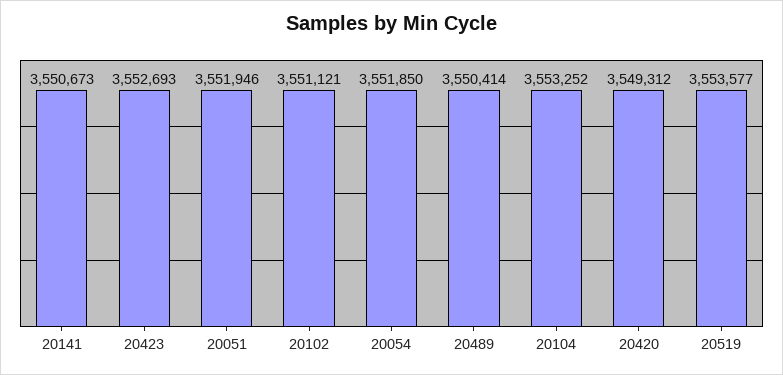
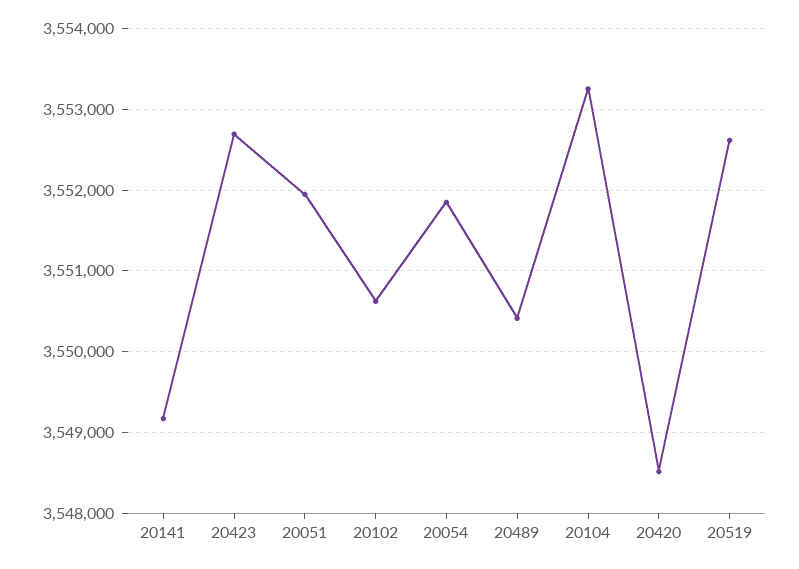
  {
-   "20141": 3550673,
+   "20141": 3549200,
    "20423": 3552693,
    "20051": 3551946,
-   "20102": 3551121,
+   "20102": 3550600,
    "20054": 3551850,
    "20489": 3550414,
    "20104": 3553252,
-   "20420": 3549312,
+   "20420": 3548500,
-   "20519": 3553577
+   "20519": 3552600
  }

